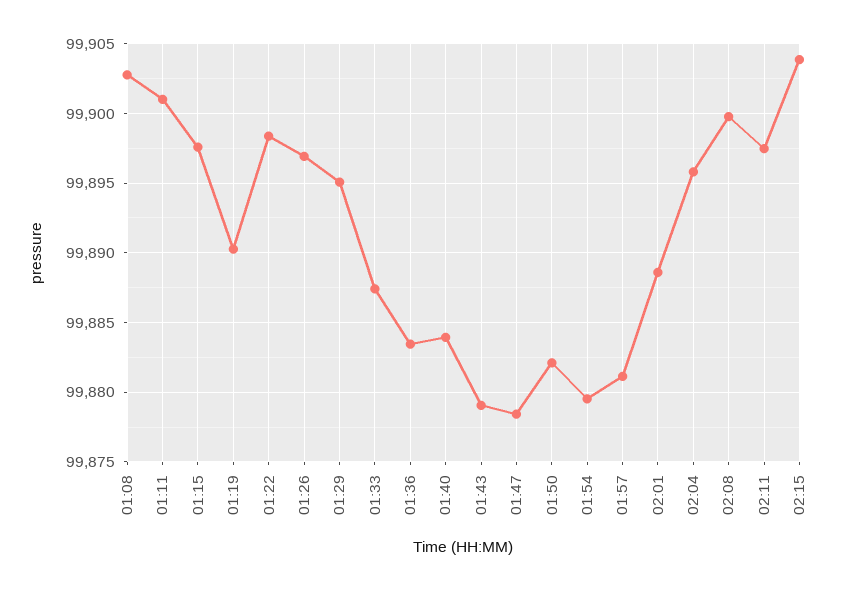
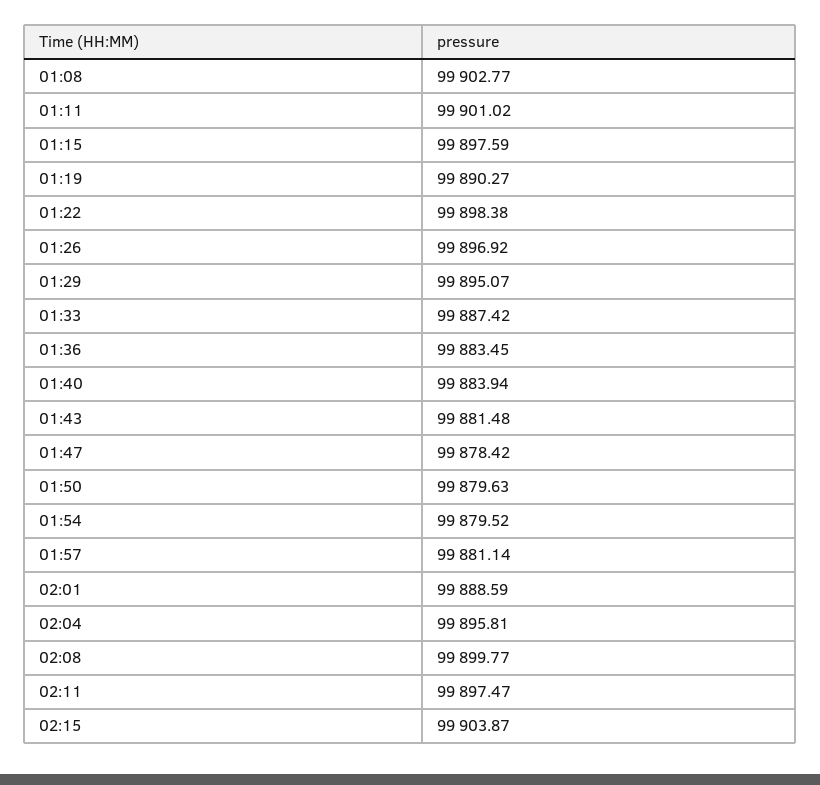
  {
    "01:08": 99902.77,
    "01:11": 99901.02,
    "01:15": 99897.59,
    "01:19": 99890.27,
    "01:22": 99898.38,
    "01:26": 99896.92,
    "01:29": 99895.07,
    "01:33": 99887.42,
    "01:36": 99883.45,
    "01:40": 99883.94,
-   "01:43": 99879,
+   "01:43": 99881.48,
    "01:47": 99878.42,
-   "01:50": 99882,
+   "01:50": 99879.63,
    "01:54": 99879.52,
    "01:57": 99881.14,
    "02:01": 99888.59,
    "02:04": 99895.81,
    "02:08": 99899.77,
    "02:11": 99897.47,
    "02:15": 99903.87
  }

